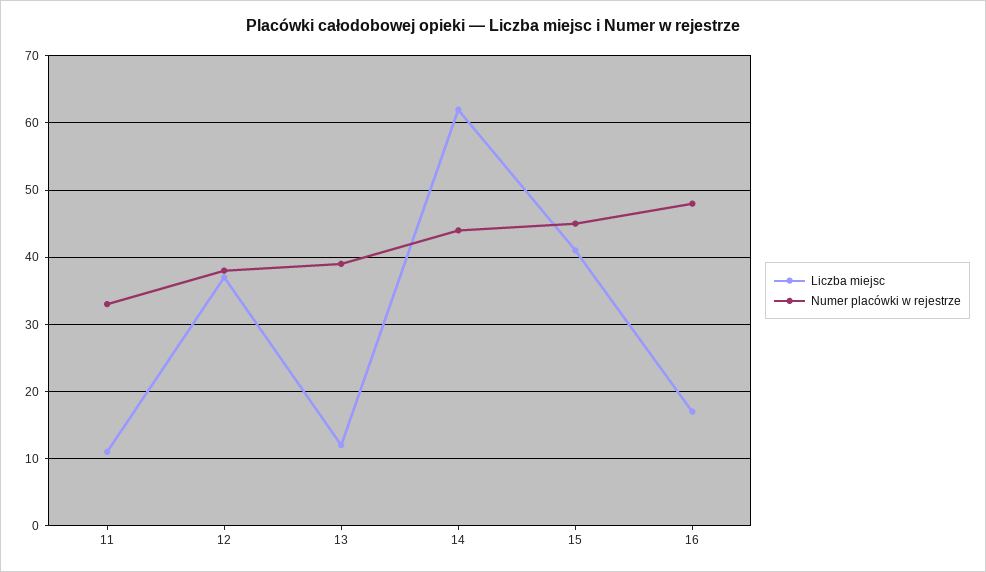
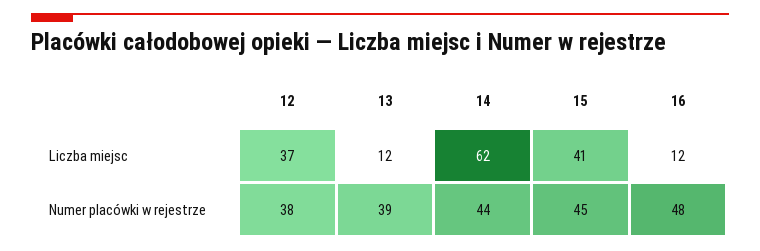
  {
    "Liczba miejsc": {
-     "11": 11,
      "12": 37,
      "13": 12,
      "14": 62,
      "15": 41,
-     "16": 17
+     "16": 12
    },
    "Numer placówki w rejestrze": {
-     "11": 33,
      "12": 38,
      "13": 39,
      "14": 44,
      "15": 45,
      "16": 48
    }
  }

